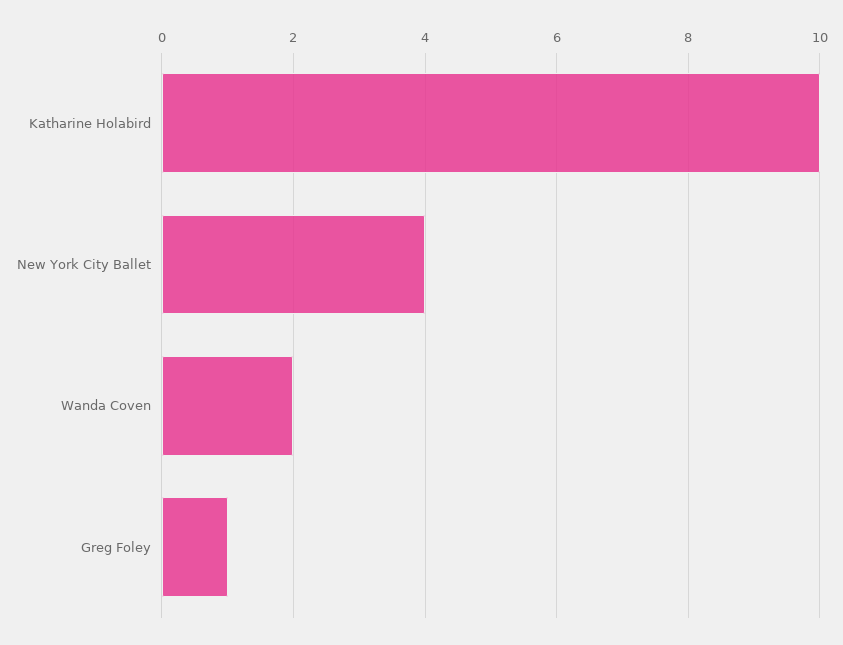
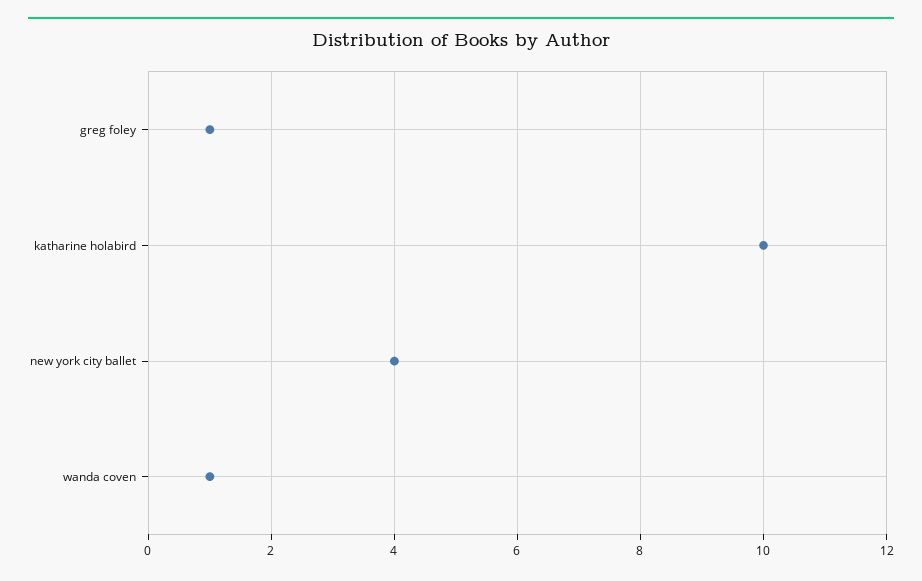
  {
    "Katharine Holabird": 10,
    "New York City Ballet": 4,
-   "Wanda Coven": 2,
+   "Wanda Coven": 1,
    "Greg Foley": 1
  }

